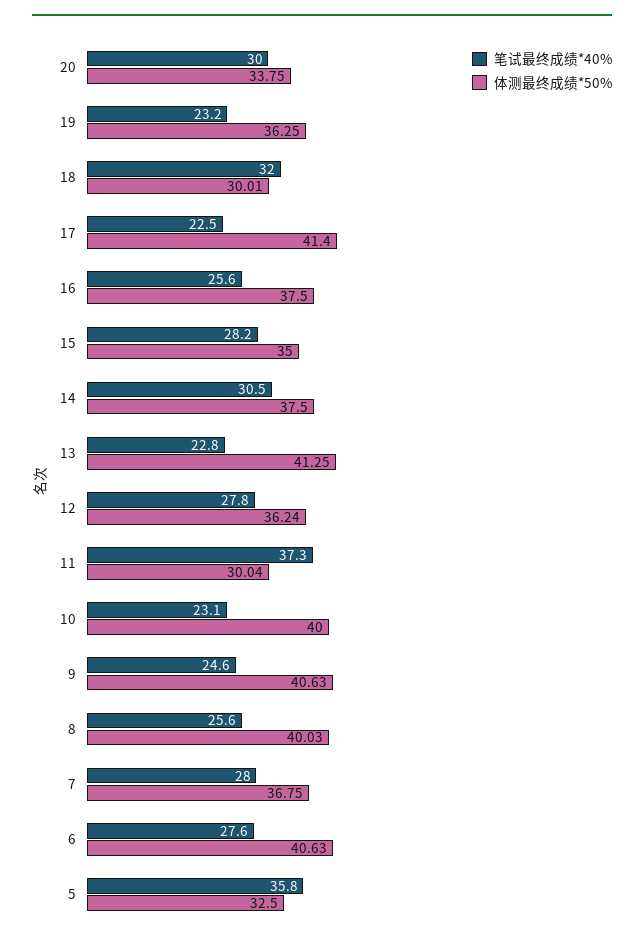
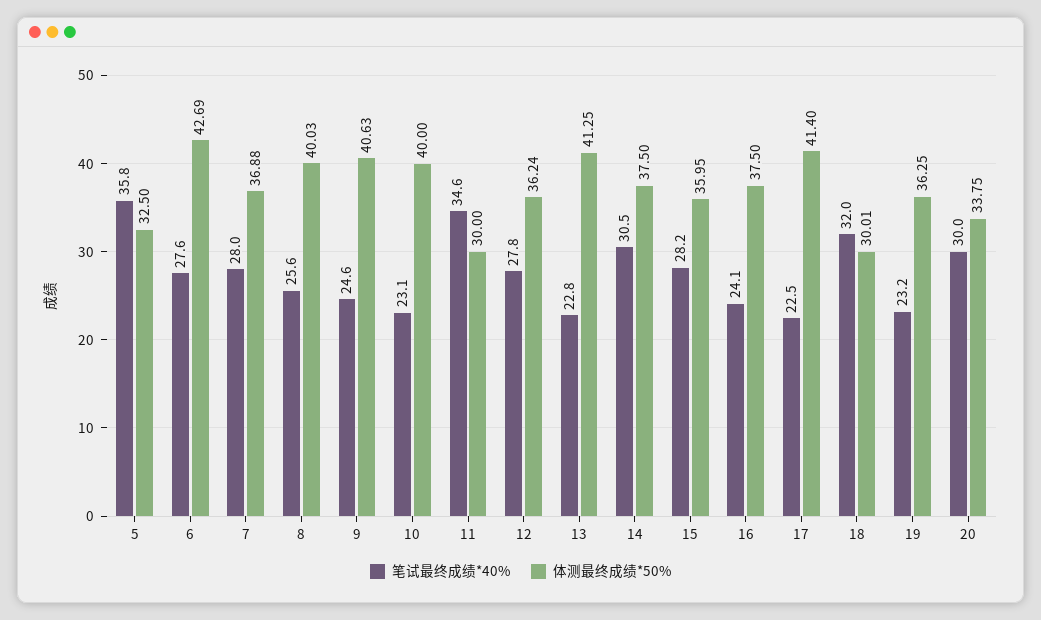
  {
    "笔试最终成绩*40%": {
      "20": 30,
      "19": 23.2,
      "18": 32,
      "17": 22.5,
-     "16": 25.6,
+     "16": 24.1,
      "15": 28.2,
      "14": 30.5,
      "13": 22.8,
      "12": 27.8,
-     "11": 37.3,
+     "11": 34.6,
      "10": 23.1,
      "9": 24.6,
      "8": 25.6,
      "7": 28,
      "6": 27.6,
      "5": 35.8
    },
    "体测最终成绩*50%": {
      "20": 33.75,
      "19": 36.25,
      "18": 30.01,
      "17": 41.4,
      "16": 37.5,
-     "15": 35,
+     "15": 35.95,
      "14": 37.5,
      "13": 41.25,
      "12": 36.24,
-     "11": 30.04,
+     "11": 30,
      "10": 40,
      "9": 40.63,
      "8": 40.03,
-     "7": 36.75,
+     "7": 36.88,
-     "6": 40.63,
+     "6": 42.69,
      "5": 32.5
    }
  }

